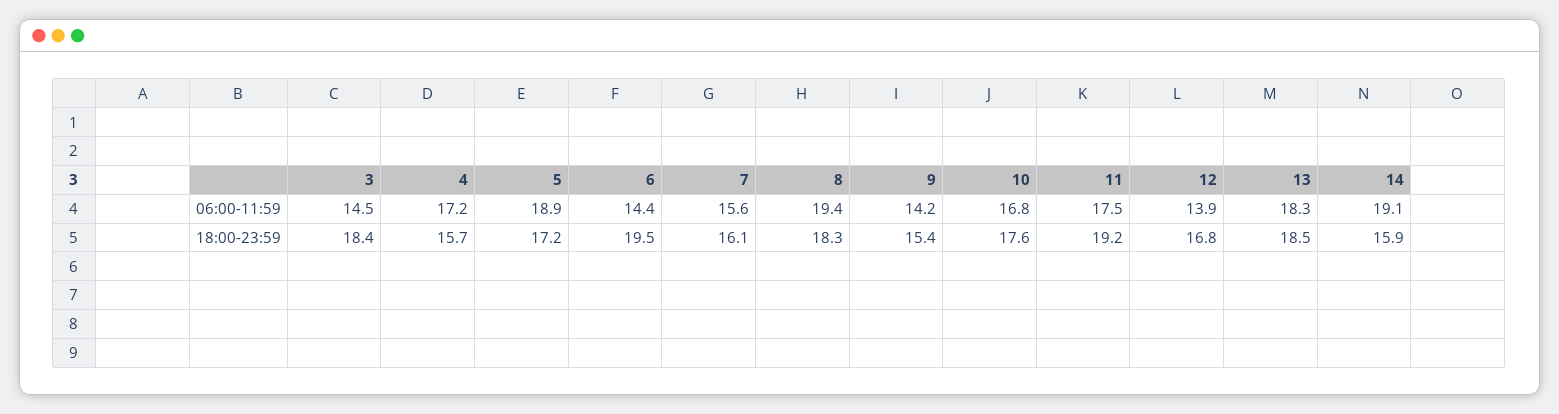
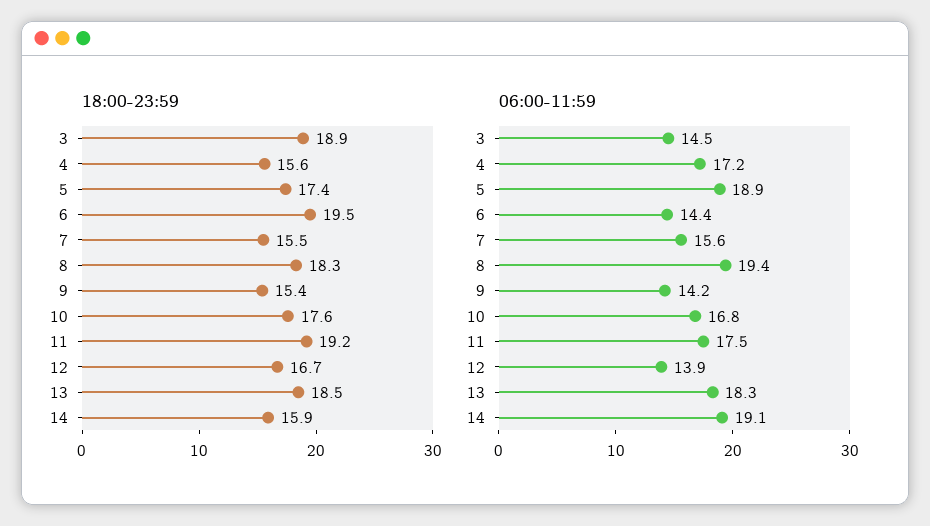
  {
    "06:00-11:59": {
      "3": 14.5,
      "4": 17.2,
      "5": 18.9,
      "6": 14.4,
      "7": 15.6,
      "8": 19.4,
      "9": 14.2,
      "10": 16.8,
      "11": 17.5,
      "12": 13.9,
      "13": 18.3,
      "14": 19.1
    },
    "18:00-23:59": {
-     "3": 18.4,
+     "3": 18.9,
-     "4": 15.7,
+     "4": 15.6,
-     "5": 17.2,
+     "5": 17.4,
      "6": 19.5,
-     "7": 16.1,
+     "7": 15.5,
      "8": 18.3,
      "9": 15.4,
      "10": 17.6,
      "11": 19.2,
-     "12": 16.8,
+     "12": 16.7,
      "13": 18.5,
      "14": 15.9
    }
  }

